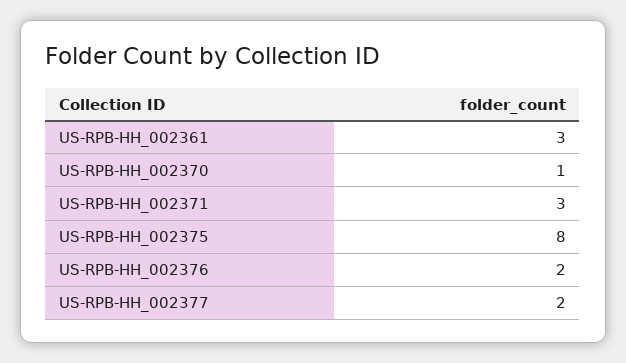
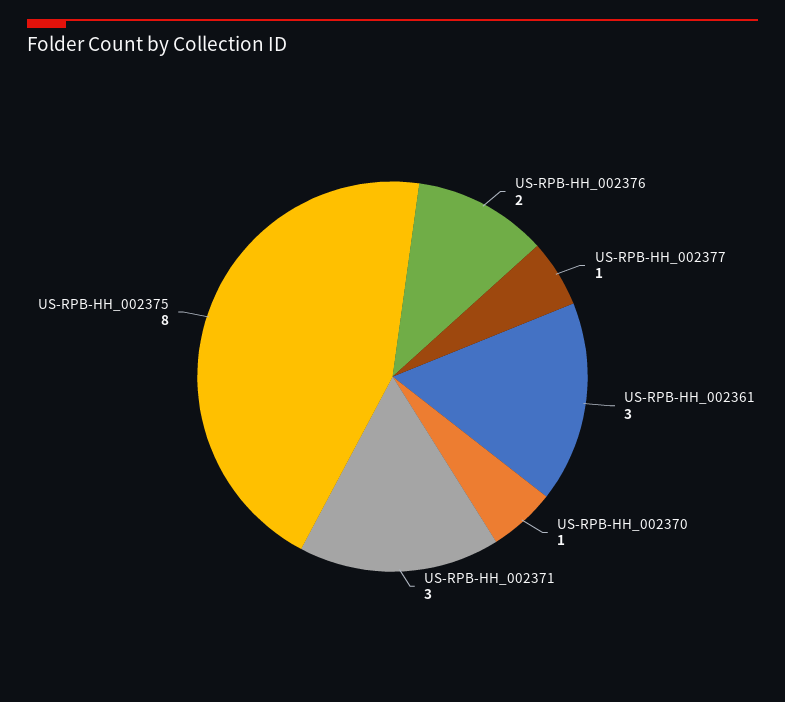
  {
    "US-RPB-HH_002361": 3,
    "US-RPB-HH_002370": 1,
    "US-RPB-HH_002371": 3,
    "US-RPB-HH_002375": 8,
    "US-RPB-HH_002376": 2,
-   "US-RPB-HH_002377": 2
+   "US-RPB-HH_002377": 1
  }

